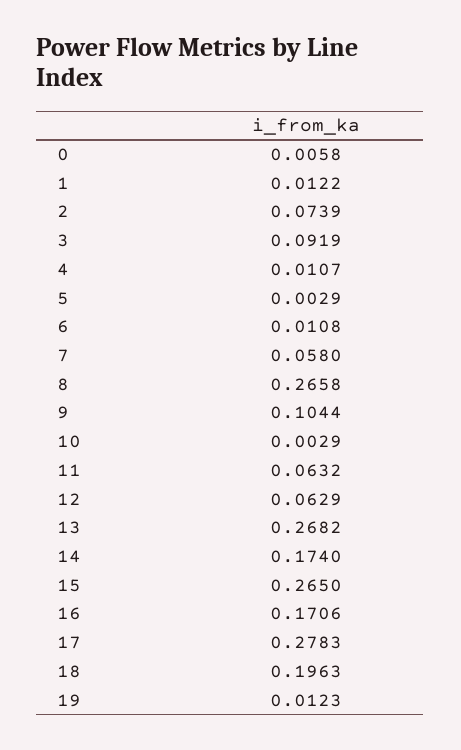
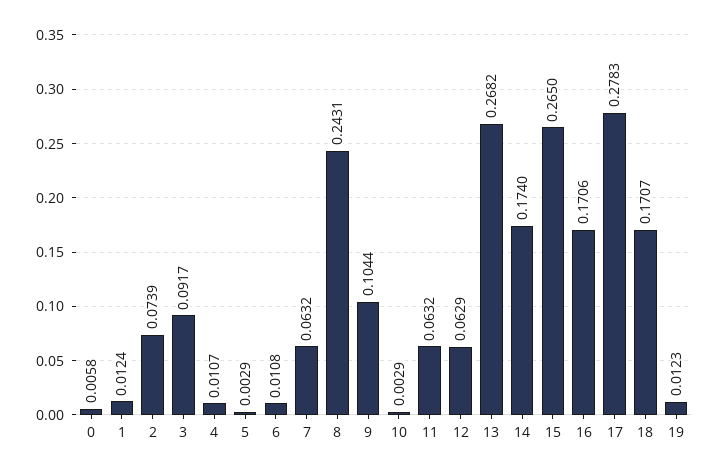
  {
    "0": 0.0058,
-   "1": 0.0122,
+   "1": 0.0124,
    "2": 0.0739,
-   "3": 0.0919,
+   "3": 0.0917,
    "4": 0.0107,
    "5": 0.0029,
    "6": 0.0108,
-   "7": 0.058,
+   "7": 0.0632,
-   "8": 0.2658,
+   "8": 0.2431,
    "9": 0.1044,
    "10": 0.0029,
    "11": 0.0632,
    "12": 0.0629,
    "13": 0.2682,
    "14": 0.174,
    "15": 0.265,
    "16": 0.1706,
    "17": 0.2783,
-   "18": 0.1963,
+   "18": 0.1707,
    "19": 0.0123
  }

